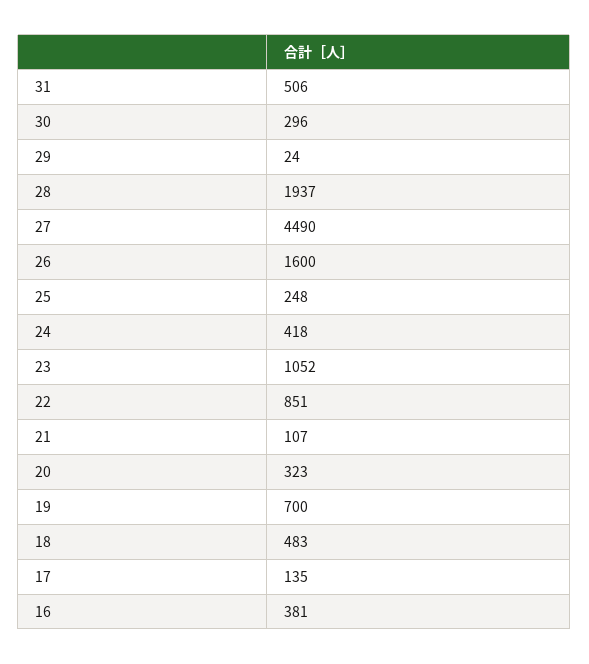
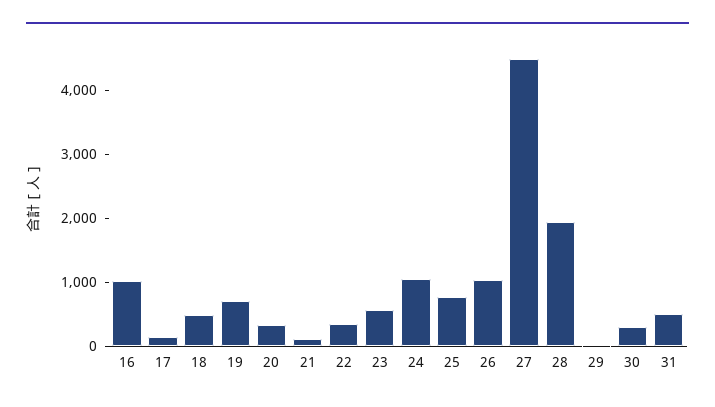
  {
    "31": 506,
    "30": 296,
    "29": 24,
    "28": 1937,
    "27": 4490,
-   "26": 1600,
+   "26": 1000,
-   "25": 248,
+   "25": 800,
-   "24": 418,
+   "24": 1000,
-   "23": 1052,
+   "23": 600,
-   "22": 851,
+   "22": 400,
    "21": 107,
    "20": 323,
    "19": 700,
    "18": 483,
    "17": 135,
-   "16": 381
+   "16": 1000
  }

